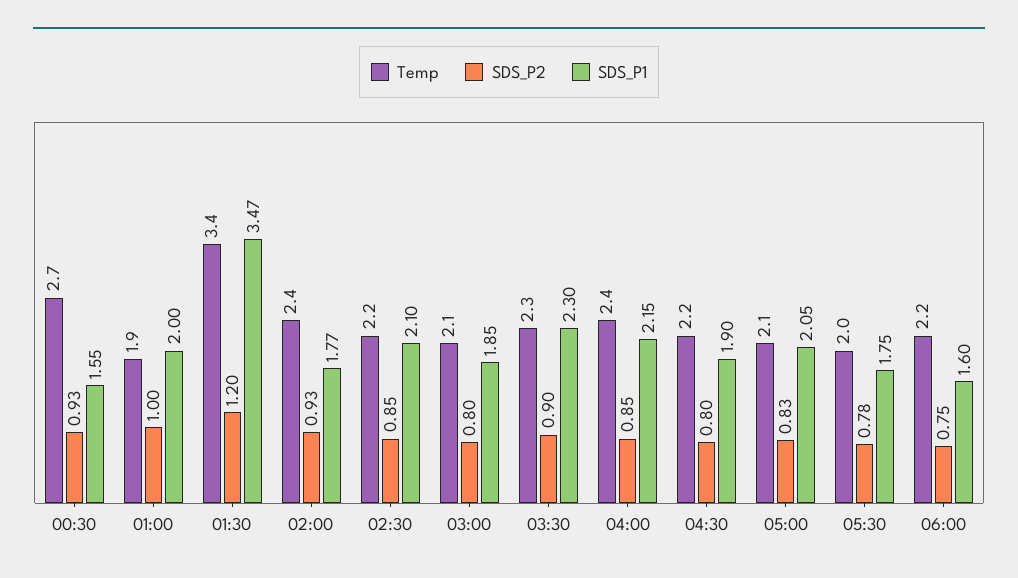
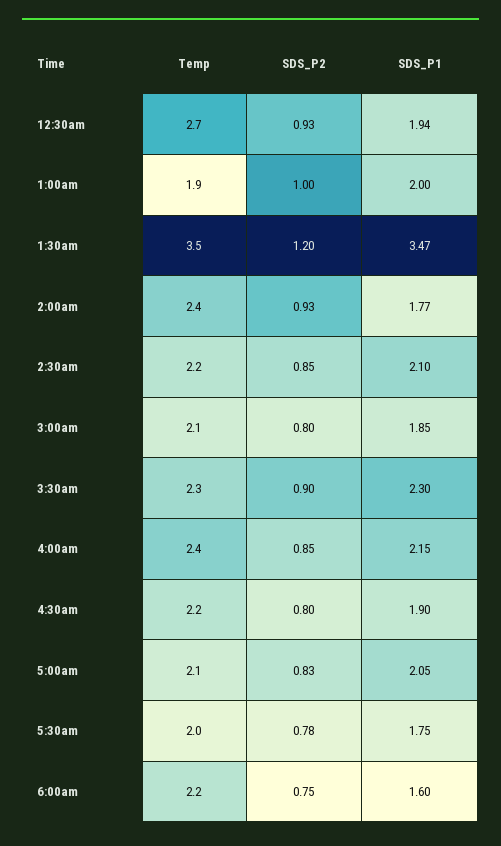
  {
    "Temp": {
      "00:30": 2.7,
      "01:00": 1.9,
-     "01:30": 3.4,
+     "01:30": 3.5,
      "02:00": 2.4,
      "02:30": 2.2,
      "03:00": 2.1,
      "03:30": 2.3,
      "04:00": 2.4,
      "04:30": 2.2,
      "05:00": 2.1,
      "05:30": 2,
      "06:00": 2.2
    },
    "SDS_P2": {
      "00:30": 0.93,
      "01:00": 1,
      "01:30": 1.2,
      "02:00": 0.93,
      "02:30": 0.85,
      "03:00": 0.8,
      "03:30": 0.9,
      "04:00": 0.85,
      "04:30": 0.8,
      "05:00": 0.83,
      "05:30": 0.78,
      "06:00": 0.75
    },
    "SDS_P1": {
-     "00:30": 1.55,
+     "00:30": 1.94,
      "01:00": 2,
      "01:30": 3.47,
      "02:00": 1.77,
      "02:30": 2.1,
      "03:00": 1.85,
      "03:30": 2.3,
      "04:00": 2.15,
      "04:30": 1.9,
      "05:00": 2.05,
      "05:30": 1.75,
      "06:00": 1.6
    }
  }

